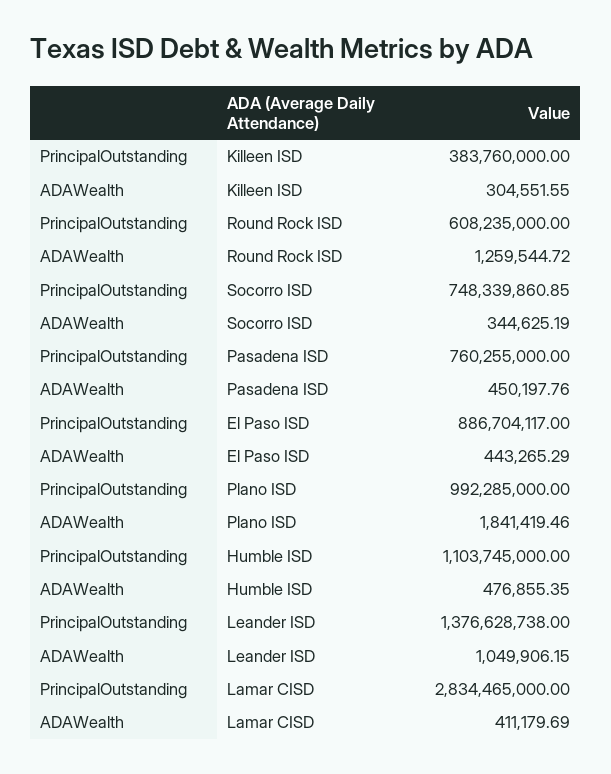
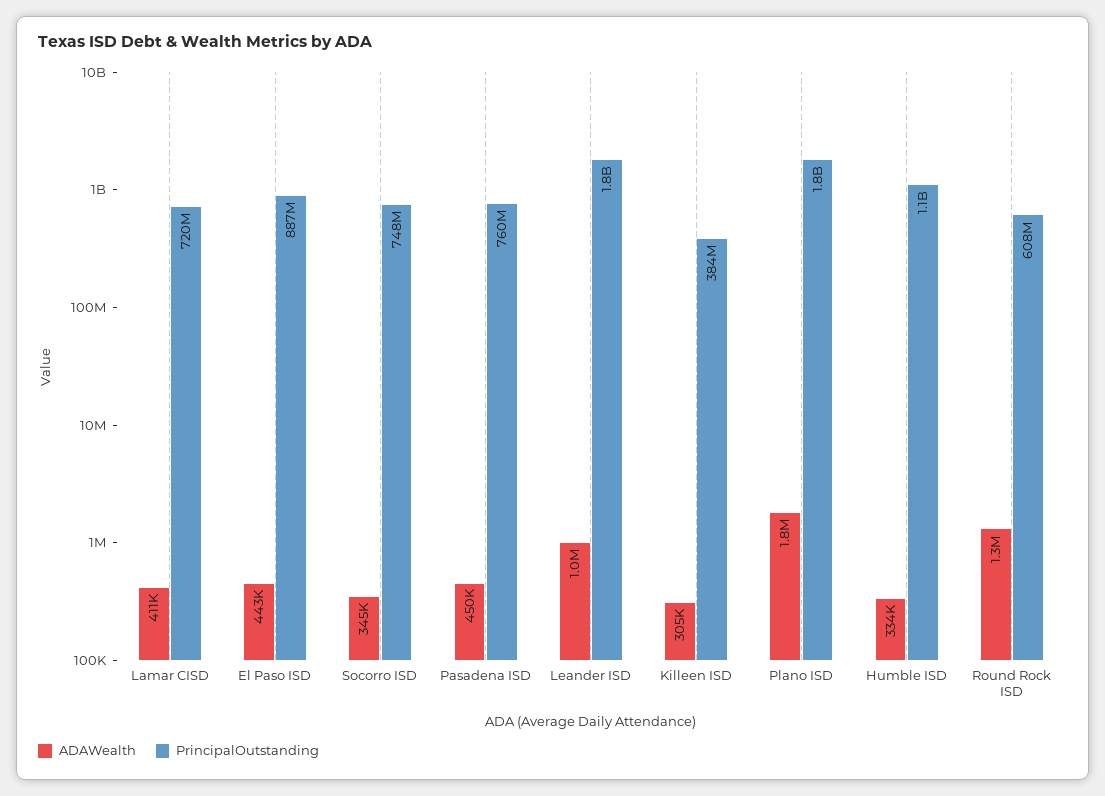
  {
    "PrincipalOutstanding": {
      "Killeen ISD": 383760000,
      "Round Rock ISD": 608235000,
      "Socorro ISD": 748339860.85,
      "Pasadena ISD": 760255000,
      "El Paso ISD": 886704117,
-     "Plano ISD": 992285000,
+     "Plano ISD": 1800000000,
      "Humble ISD": 1103745000,
-     "Leander ISD": 1376628738,
+     "Leander ISD": 1800000000,
-     "Lamar CISD": 2834465000
+     "Lamar CISD": 720000000
    },
    "ADAWealth": {
      "Killeen ISD": 304551.55,
      "Round Rock ISD": 1259544.72,
      "Socorro ISD": 344625.19,
      "Pasadena ISD": 450197.76,
      "El Paso ISD": 443265.29,
      "Plano ISD": 1841419.46,
-     "Humble ISD": 476855.35,
+     "Humble ISD": 334000,
      "Leander ISD": 1049906.15,
      "Lamar CISD": 411179.69
    }
  }

